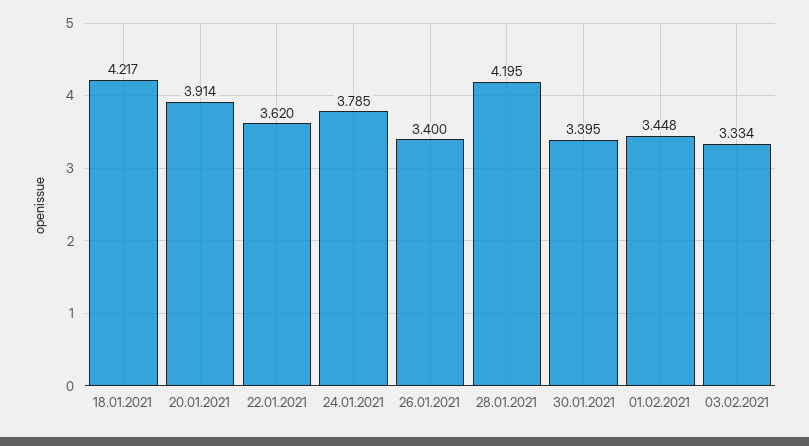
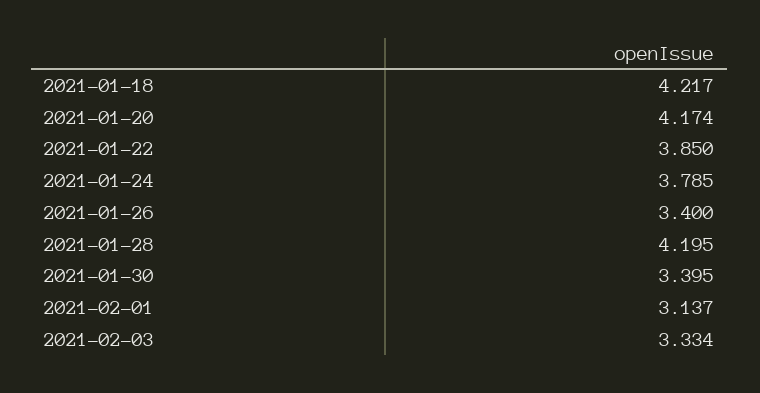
  {
    "18.01.2021": 4.217,
-   "20.01.2021": 3.914,
+   "20.01.2021": 4.174,
-   "22.01.2021": 3.62,
+   "22.01.2021": 3.85,
    "24.01.2021": 3.785,
    "26.01.2021": 3.4,
    "28.01.2021": 4.195,
    "30.01.2021": 3.395,
-   "01.02.2021": 3.448,
+   "01.02.2021": 3.137,
    "03.02.2021": 3.334
  }

